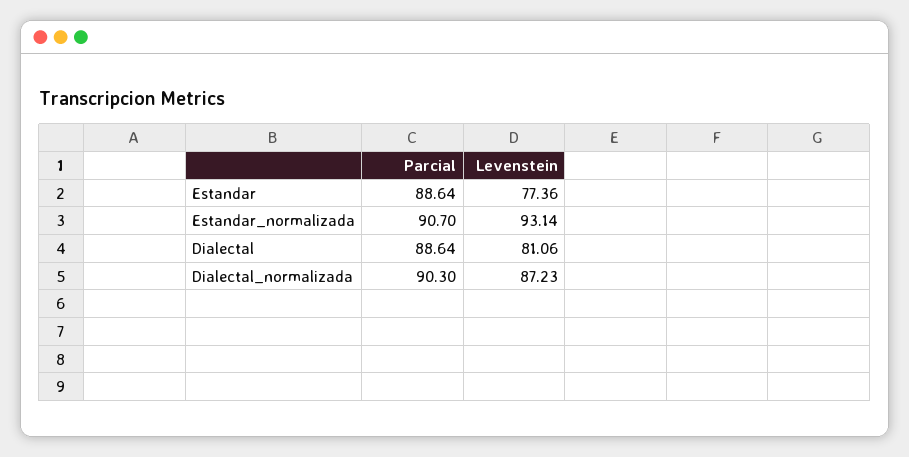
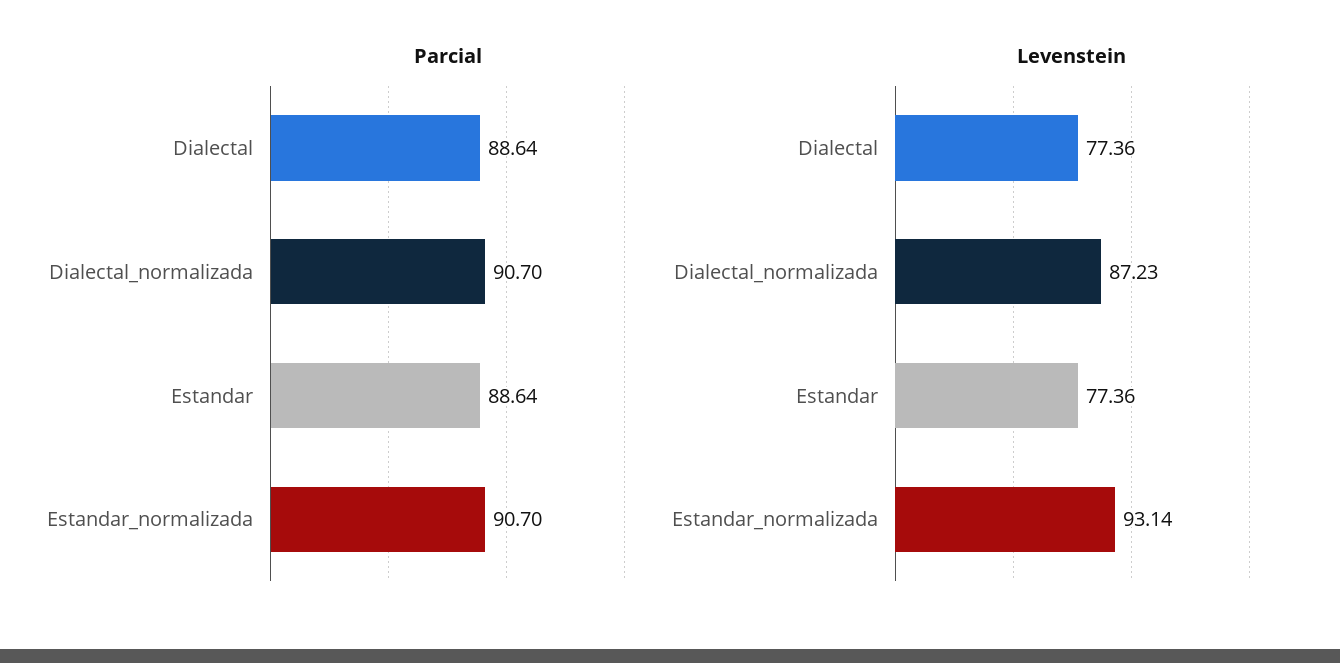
  {
    "Parcial": {
      "Estandar": 88.64,
      "Estandar_normalizada": 90.7,
      "Dialectal": 88.64,
-     "Dialectal_normalizada": 90.3
+     "Dialectal_normalizada": 90.7
    },
    "Levenstein": {
      "Estandar": 77.36,
      "Estandar_normalizada": 93.14,
-     "Dialectal": 81.06,
+     "Dialectal": 77.36,
      "Dialectal_normalizada": 87.23
    }
  }

